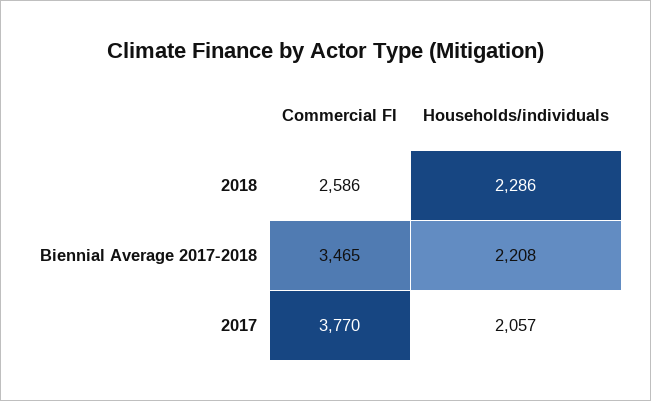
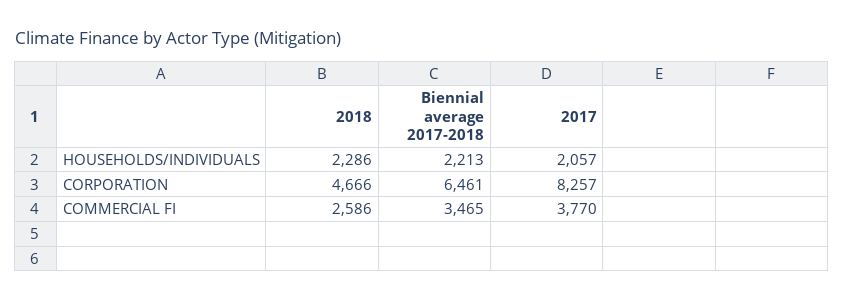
  {
    "Commercial FI": {
      "2018": 2586,
      "Biennial Average 2017-2018": 3465,
      "2017": 3770
    },
    "Households/individuals": {
      "2018": 2286,
-     "Biennial Average 2017-2018": 2208,
+     "Biennial Average 2017-2018": 2213,
      "2017": 2057
-   }
+   },
+   "CORPORATION": {
+     "2018": 4666,
+     "Biennial Average 2017-2018": 6461,
+     "2017": 8257
+   }
  }

